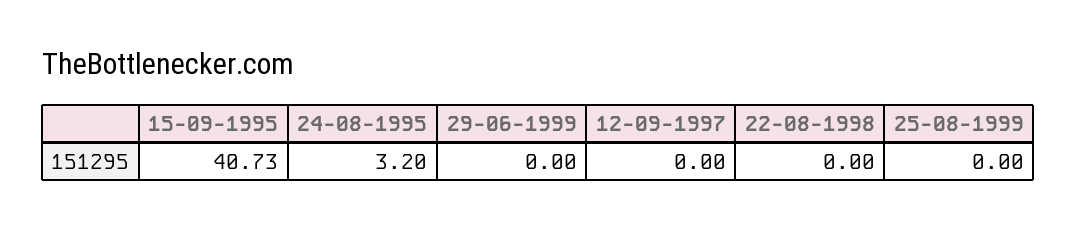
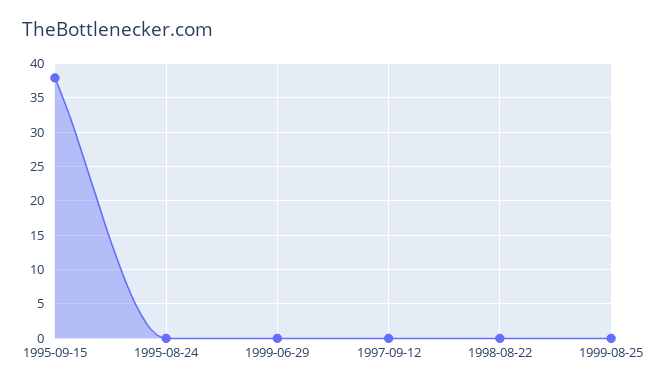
  {
-   "15-09-1995": 40.73,
+   "15-09-1995": 38,
-   "24-08-1995": 3.2,
+   "24-08-1995": 0,
    "29-06-1999": 0,
    "12-09-1997": 0,
    "22-08-1998": 0,
    "25-08-1999": 0
  }

